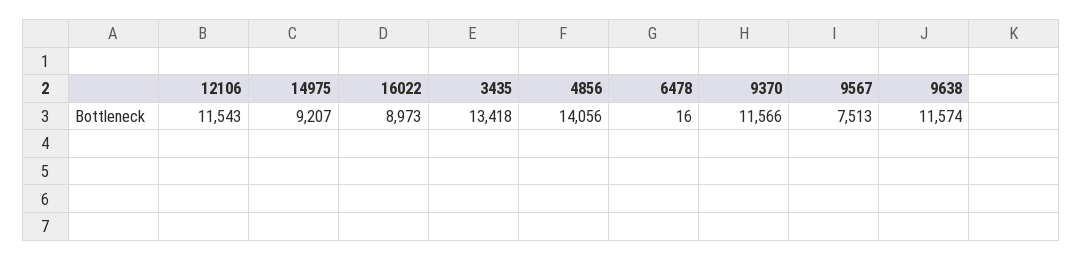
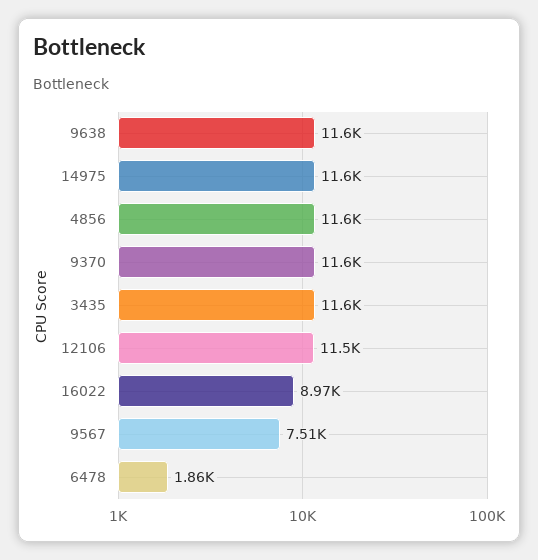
  {
    "12106": 11543,
-   "14975": 9207,
+   "14975": 11600,
    "16022": 8973,
-   "3435": 13418,
+   "3435": 11600,
-   "4856": 14056,
+   "4856": 11600,
-   "6478": 16,
+   "6478": 1860,
    "9370": 11566,
    "9567": 7513,
    "9638": 11574
  }

